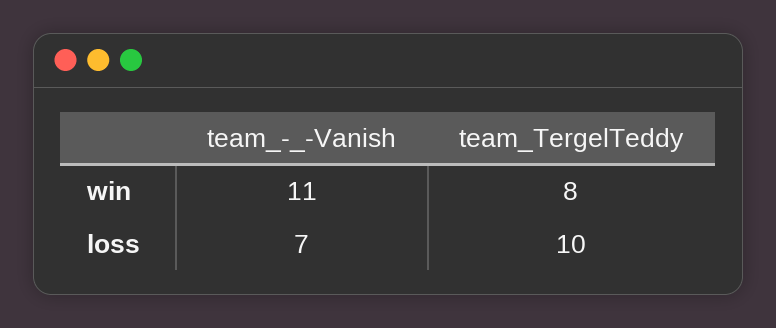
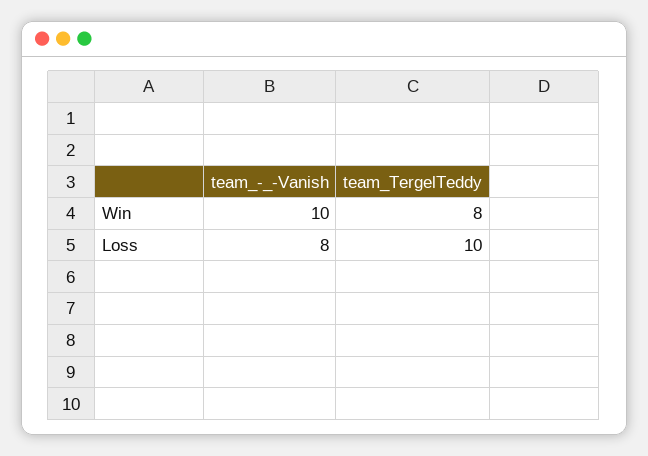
  {
    "team_-_-Vanish": {
-     "win": 11,
+     "win": 10,
-     "loss": 7
+     "loss": 8
    },
    "team_TergelTeddy": {
      "win": 8,
      "loss": 10
    }
  }

